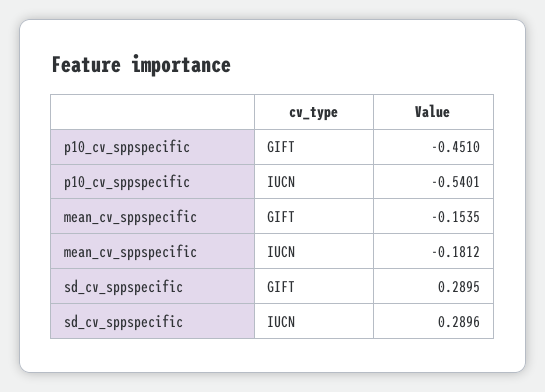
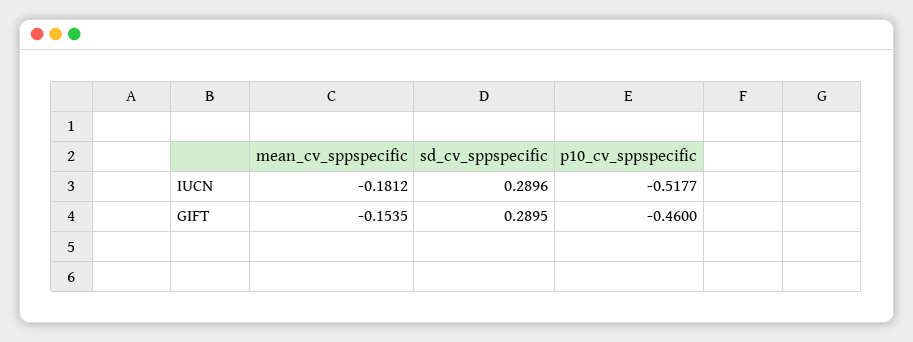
  {
    "p10_cv_sppspecific": {
-     "GIFT": -0.451,
+     "GIFT": -0.46,
-     "IUCN": -0.5401
+     "IUCN": -0.5177
    },
    "mean_cv_sppspecific": {
      "GIFT": -0.1535,
      "IUCN": -0.1812
    },
    "sd_cv_sppspecific": {
      "GIFT": 0.2895,
      "IUCN": 0.2896
    }
  }

